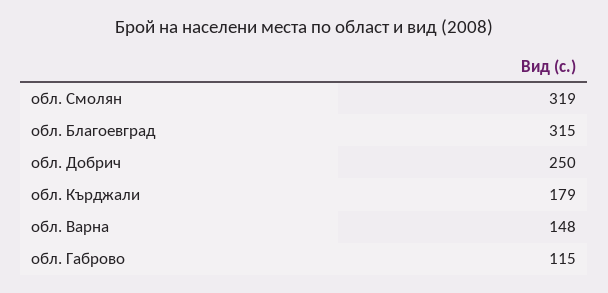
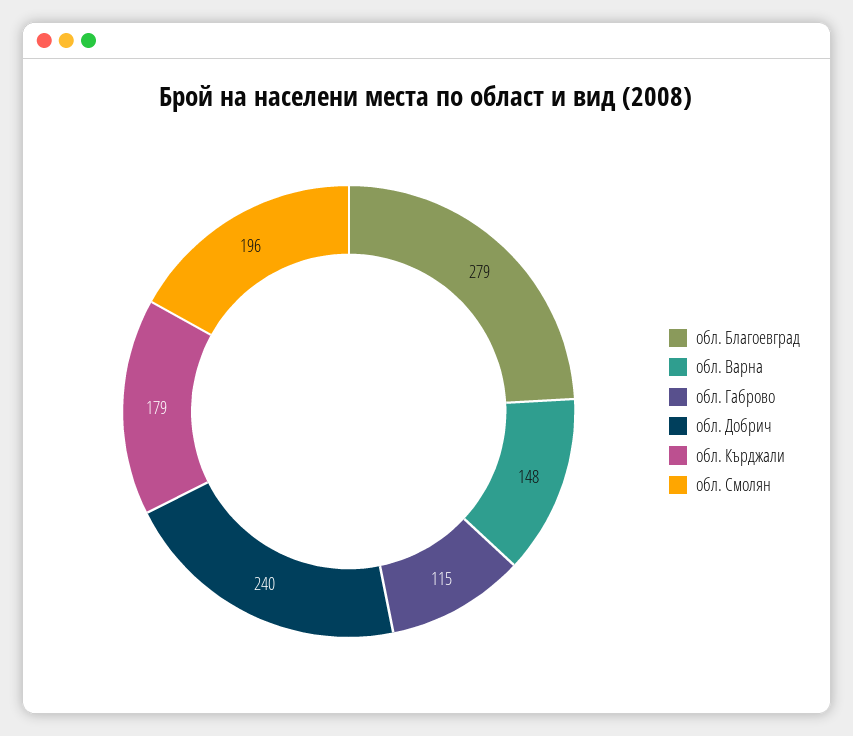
  {
-   "обл. Смолян": 319,
+   "обл. Смолян": 196,
-   "обл. Благоевград": 315,
+   "обл. Благоевград": 279,
-   "обл. Добрич": 250,
+   "обл. Добрич": 240,
    "обл. Кърджали": 179,
    "обл. Варна": 148,
    "обл. Габрово": 115
  }

